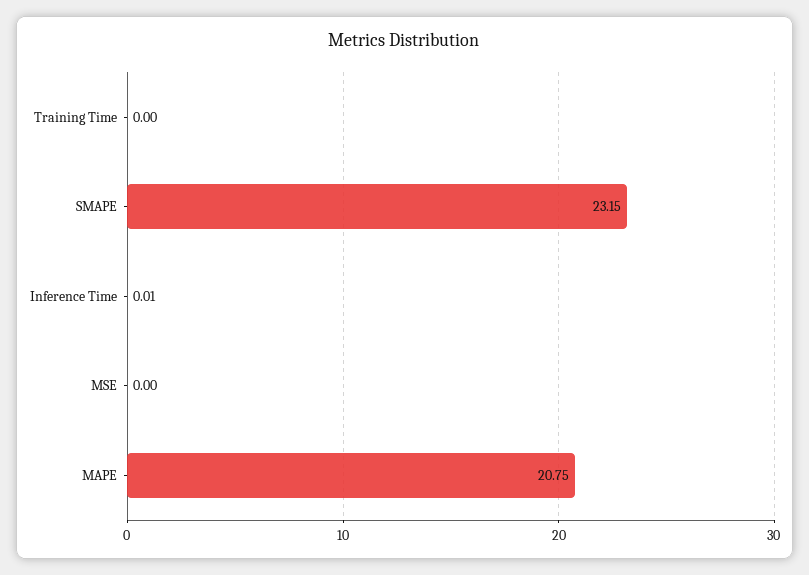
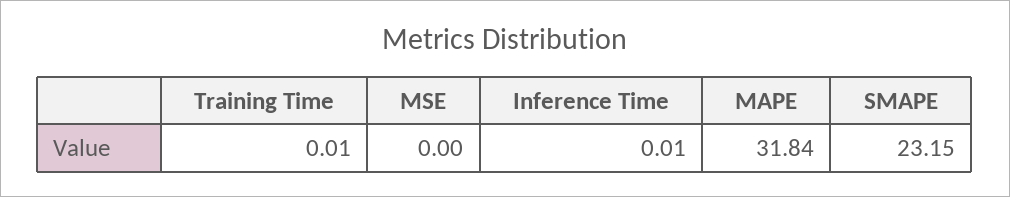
  {
-   "Training Time": 0,
+   "Training Time": 0.01,
    "SMAPE": 23.15,
    "Inference Time": 0.01,
    "MSE": 0,
-   "MAPE": 20.75
+   "MAPE": 31.84
  }

